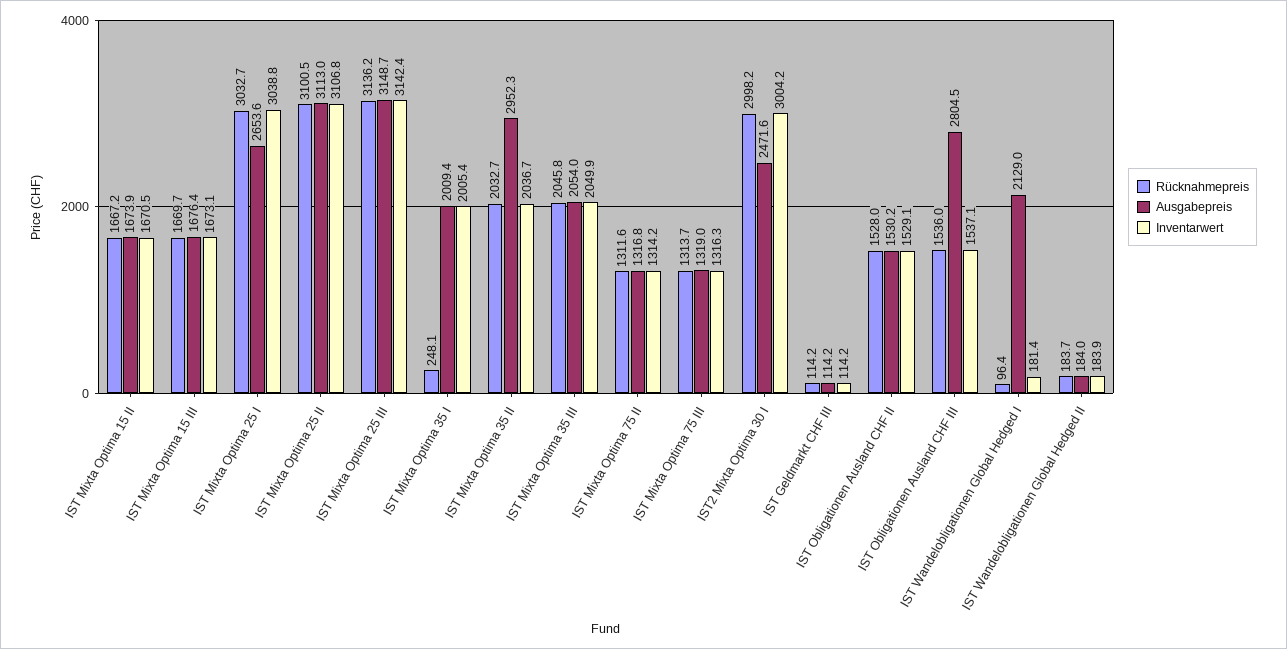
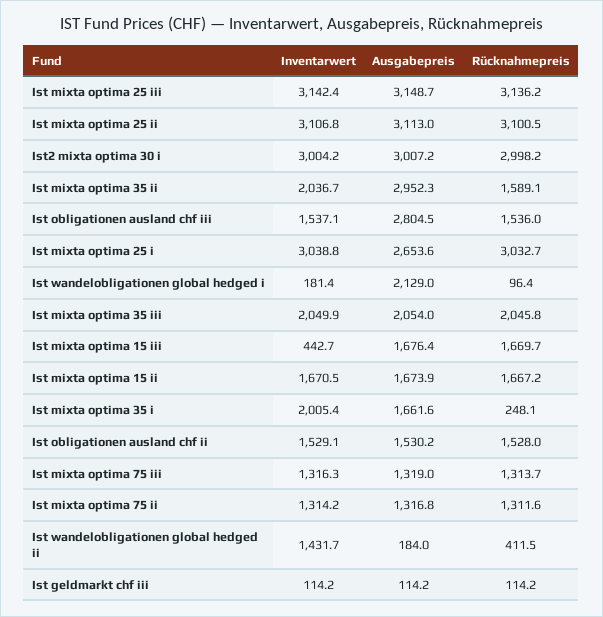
  {
    "Rücknahmepreis": {
      "IST Mixta Optima 15 II": 1667.2,
      "IST Mixta Optima 15 III": 1669.7,
      "IST Mixta Optima 25 I": 3032.7,
      "IST Mixta Optima 25 II": 3100.5,
      "IST Mixta Optima 25 III": 3136.2,
      "IST Mixta Optima 35 I": 248.1,
-     "IST Mixta Optima 35 II": 2032.7,
+     "IST Mixta Optima 35 II": 1589.1,
      "IST Mixta Optima 35 III": 2045.8,
      "IST Mixta Optima 75 II": 1311.6,
      "IST Mixta Optima 75 III": 1313.7,
      "IST2 Mixta Optima 30 I": 2998.2,
      "IST Geldmarkt CHF III": 114.2,
      "IST Obligationen Ausland CHF II": 1528,
      "IST Obligationen Ausland CHF III": 1536,
      "IST Wandelobligationen Global Hedged I": 96.4,
-     "IST Wandelobligationen Global Hedged II": 183.7
+     "IST Wandelobligationen Global Hedged II": 411.5
    },
    "Ausgabepreis": {
      "IST Mixta Optima 15 II": 1673.9,
      "IST Mixta Optima 15 III": 1676.4,
      "IST Mixta Optima 25 I": 2653.6,
      "IST Mixta Optima 25 II": 3113,
      "IST Mixta Optima 25 III": 3148.7,
-     "IST Mixta Optima 35 I": 2009.4,
+     "IST Mixta Optima 35 I": 1661.6,
      "IST Mixta Optima 35 II": 2952.3,
      "IST Mixta Optima 35 III": 2054,
      "IST Mixta Optima 75 II": 1316.8,
      "IST Mixta Optima 75 III": 1319,
-     "IST2 Mixta Optima 30 I": 2471.6,
+     "IST2 Mixta Optima 30 I": 3007.2,
      "IST Geldmarkt CHF III": 114.2,
      "IST Obligationen Ausland CHF II": 1530.2,
      "IST Obligationen Ausland CHF III": 2804.5,
      "IST Wandelobligationen Global Hedged I": 2129,
      "IST Wandelobligationen Global Hedged II": 184
    },
    "Inventarwert": {
      "IST Mixta Optima 15 II": 1670.5,
-     "IST Mixta Optima 15 III": 1673.1,
+     "IST Mixta Optima 15 III": 442.7,
      "IST Mixta Optima 25 I": 3038.8,
      "IST Mixta Optima 25 II": 3106.8,
      "IST Mixta Optima 25 III": 3142.4,
      "IST Mixta Optima 35 I": 2005.4,
      "IST Mixta Optima 35 II": 2036.7,
      "IST Mixta Optima 35 III": 2049.9,
      "IST Mixta Optima 75 II": 1314.2,
      "IST Mixta Optima 75 III": 1316.3,
      "IST2 Mixta Optima 30 I": 3004.2,
      "IST Geldmarkt CHF III": 114.2,
      "IST Obligationen Ausland CHF II": 1529.1,
      "IST Obligationen Ausland CHF III": 1537.1,
      "IST Wandelobligationen Global Hedged I": 181.4,
-     "IST Wandelobligationen Global Hedged II": 183.9
+     "IST Wandelobligationen Global Hedged II": 1431.7
    }
  }

